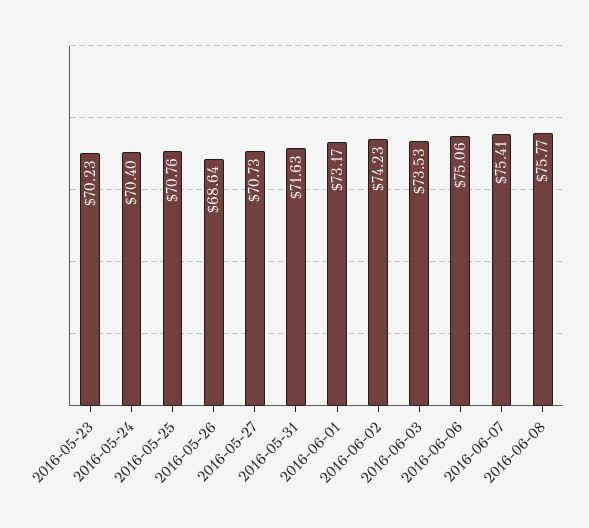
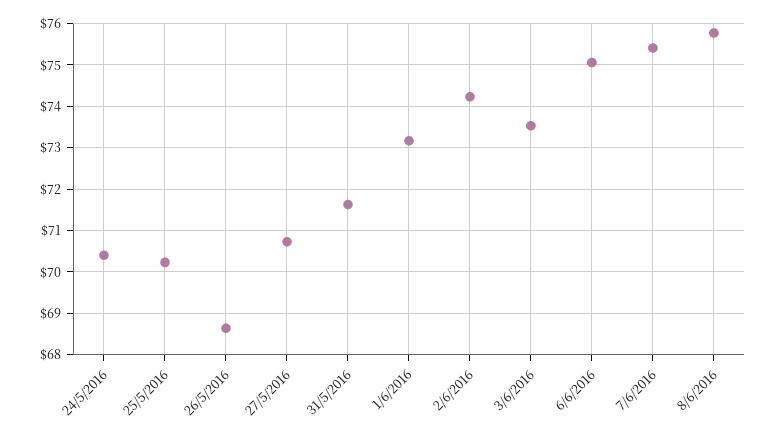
  {
-   "2016-05-23": 70.23,
    "2016-05-24": 70.4,
-   "2016-05-25": 70.76,
+   "2016-05-25": 70.2,
    "2016-05-26": 68.64,
    "2016-05-27": 70.73,
    "2016-05-31": 71.63,
    "2016-06-01": 73.17,
    "2016-06-02": 74.23,
    "2016-06-03": 73.53,
    "2016-06-06": 75.06,
    "2016-06-07": 75.41,
    "2016-06-08": 75.77
  }

